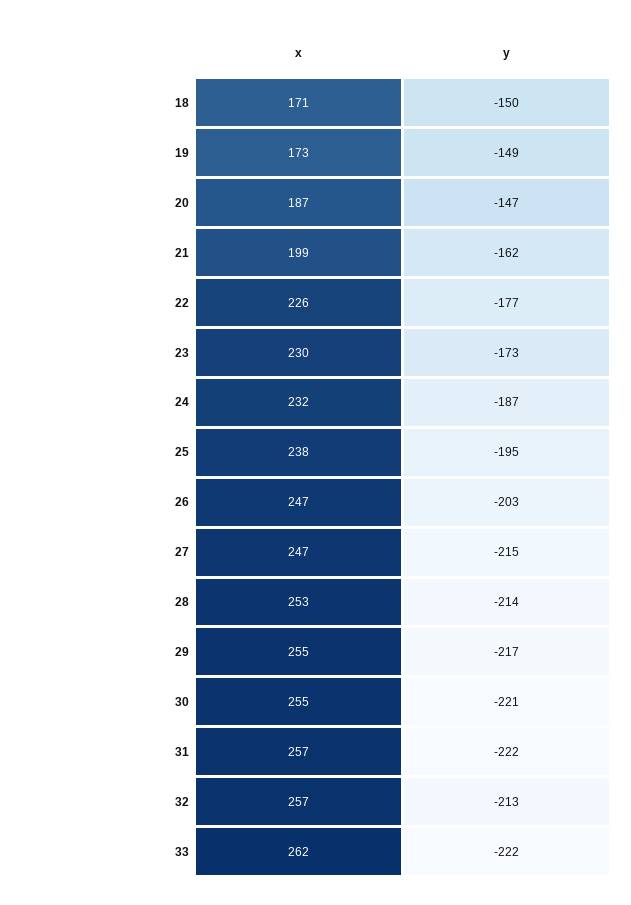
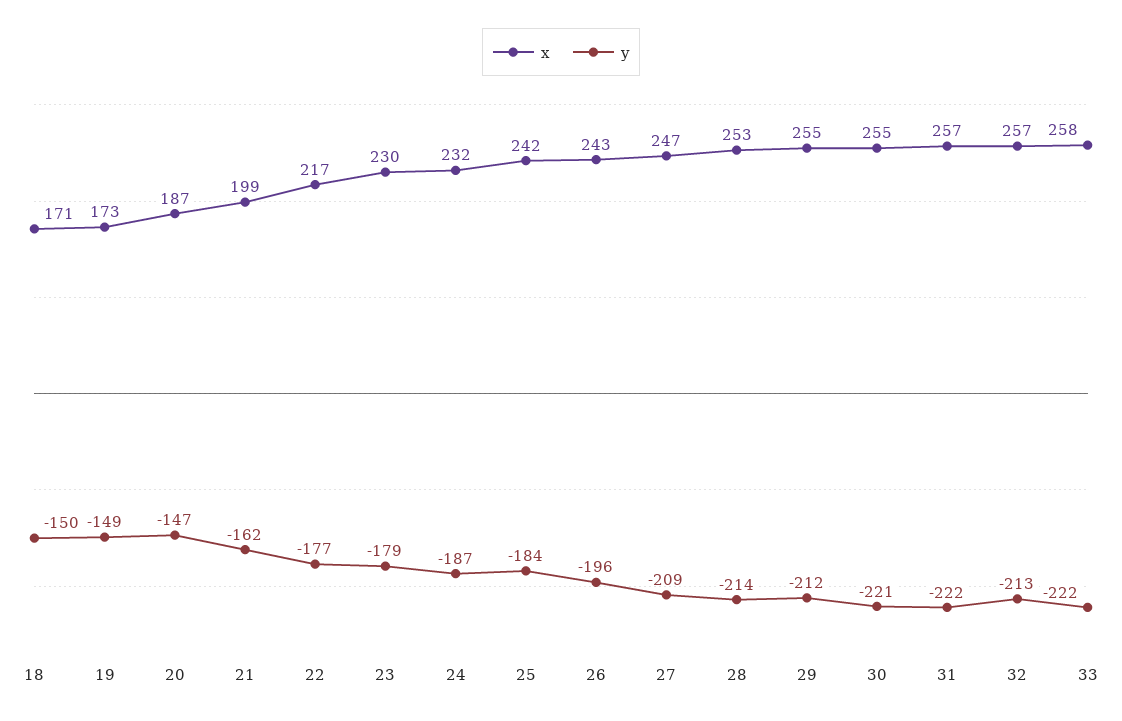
  {
    "x": {
      "18": 171,
      "19": 173,
      "20": 187,
      "21": 199,
-     "22": 226,
+     "22": 217,
      "23": 230,
      "24": 232,
-     "25": 238,
+     "25": 242,
-     "26": 247,
+     "26": 243,
      "27": 247,
      "28": 253,
      "29": 255,
      "30": 255,
      "31": 257,
      "32": 257,
-     "33": 262
+     "33": 258
    },
    "y": {
      "18": -150,
      "19": -149,
      "20": -147,
      "21": -162,
      "22": -177,
-     "23": -173,
+     "23": -179,
      "24": -187,
-     "25": -195,
+     "25": -184,
-     "26": -203,
+     "26": -196,
-     "27": -215,
+     "27": -209,
      "28": -214,
-     "29": -217,
+     "29": -212,
      "30": -221,
      "31": -222,
      "32": -213,
      "33": -222
    }
  }

